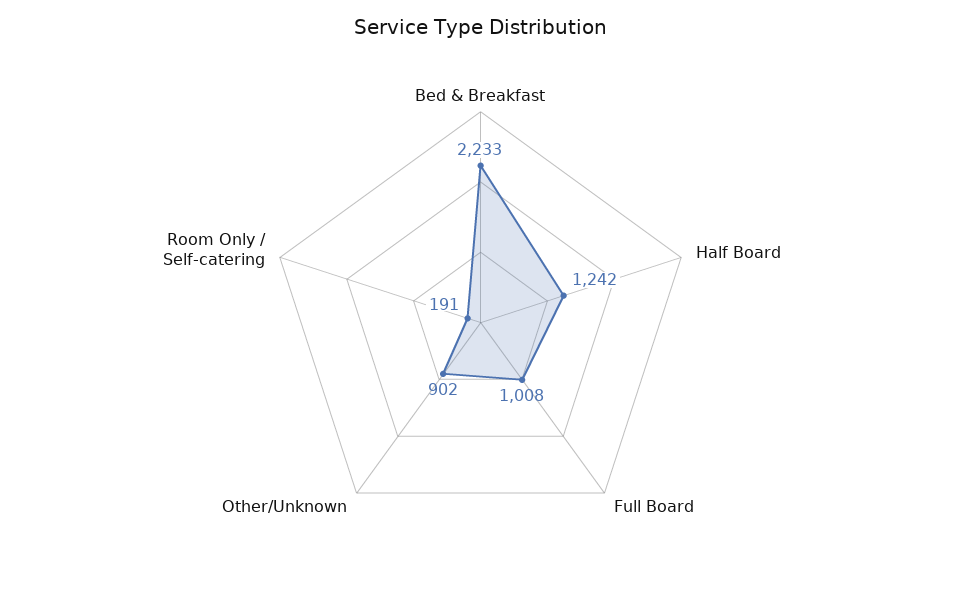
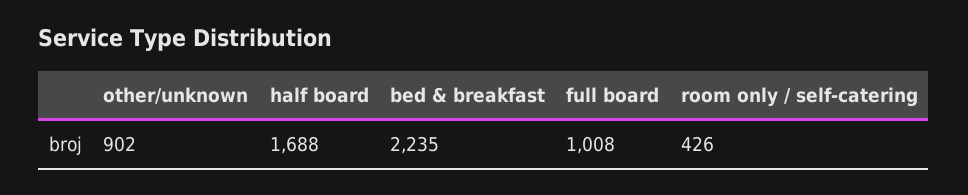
  {
-   "Bed & Breakfast": 2233,
+   "Bed & Breakfast": 2235,
-   "Half Board": 1242,
+   "Half Board": 1688,
    "Full Board": 1008,
    "Other/Unknown": 902,
-   "Room Only / Self-catering": 191
+   "Room Only / Self-catering": 426
  }

